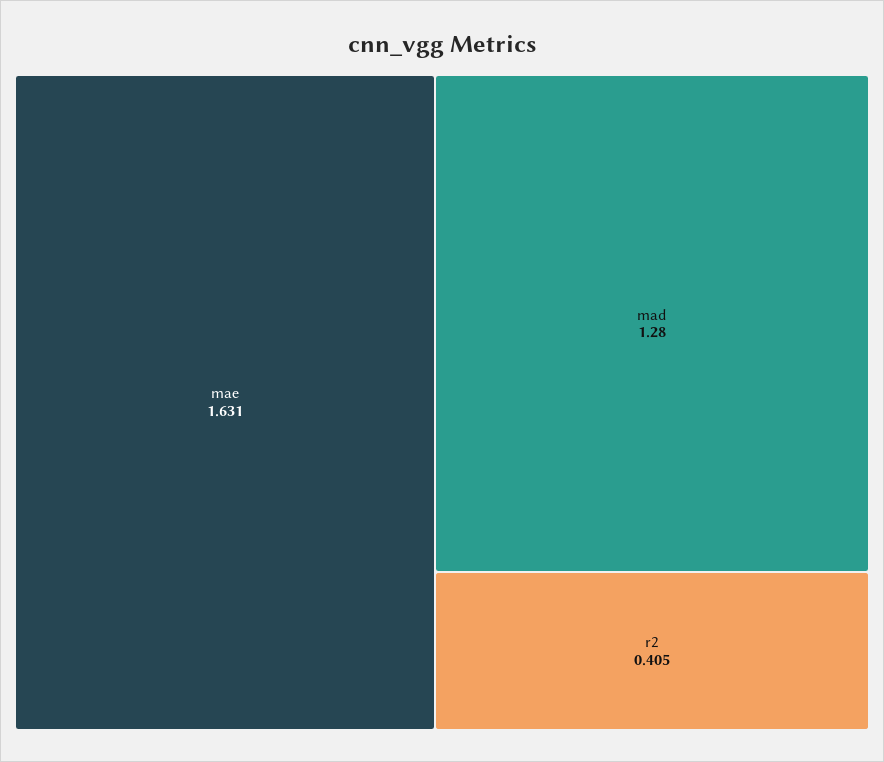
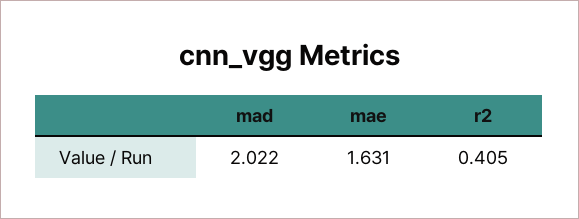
  {
    "mae": 1.631,
-   "mad": 1.28,
+   "mad": 2.022,
    "r2": 0.405
  }

